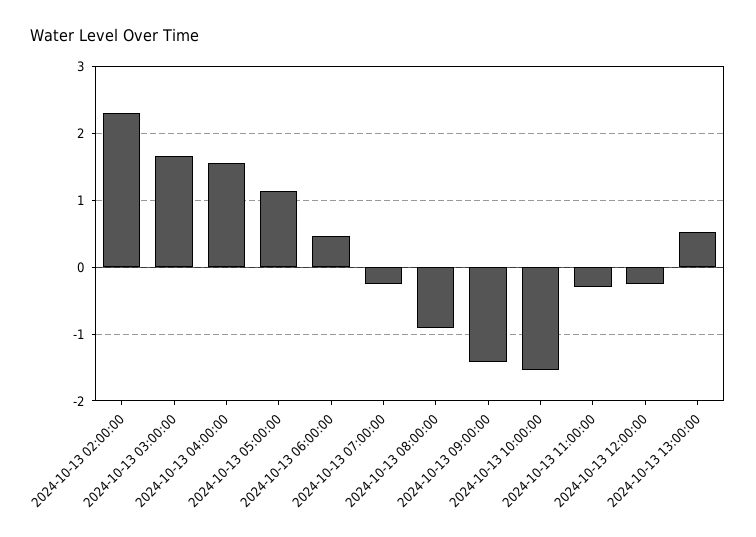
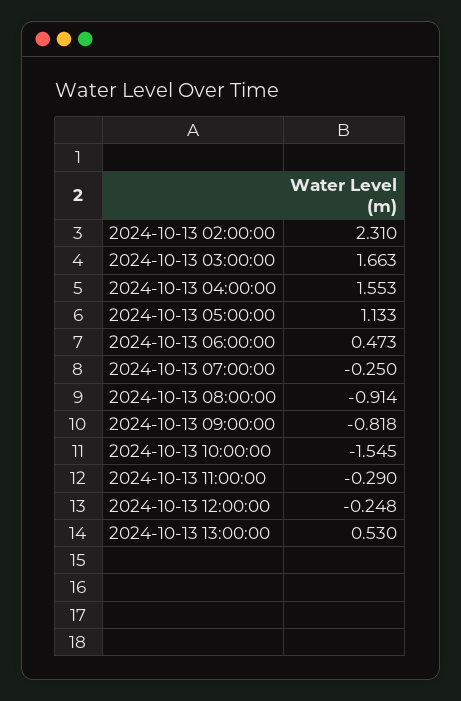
  {
    "2024-10-13 02:00:00": 2.31,
    "2024-10-13 03:00:00": 1.663,
    "2024-10-13 04:00:00": 1.553,
    "2024-10-13 05:00:00": 1.133,
    "2024-10-13 06:00:00": 0.473,
    "2024-10-13 07:00:00": -0.25,
    "2024-10-13 08:00:00": -0.914,
-   "2024-10-13 09:00:00": -1.4,
+   "2024-10-13 09:00:00": -0.818,
    "2024-10-13 10:00:00": -1.545,
    "2024-10-13 11:00:00": -0.29,
    "2024-10-13 12:00:00": -0.248,
    "2024-10-13 13:00:00": 0.53
  }

